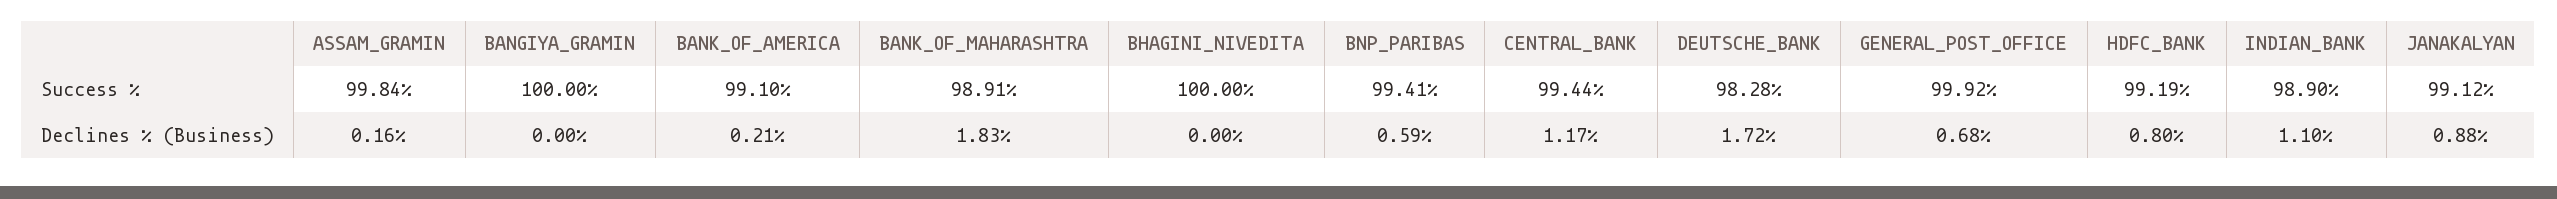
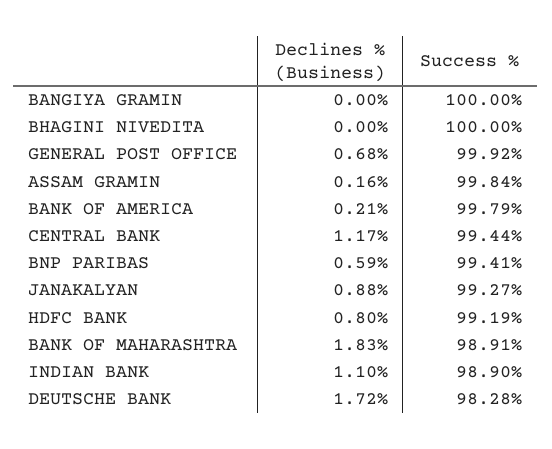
  {
    "ASSAM_GRAMIN": {
      "Success %": 99.84,
      "Declines % (Business)": 0.16
    },
    "BANGIYA_GRAMIN": {
      "Success %": 100,
      "Declines % (Business)": 0
    },
    "BANK_OF_AMERICA": {
-     "Success %": 99.1,
+     "Success %": 99.79,
      "Declines % (Business)": 0.21
    },
    "BANK_OF_MAHARASHTRA": {
      "Success %": 98.91,
      "Declines % (Business)": 1.83
    },
    "BHAGINI_NIVEDITA": {
      "Success %": 100,
      "Declines % (Business)": 0
    },
    "BNP_PARIBAS": {
      "Success %": 99.41,
      "Declines % (Business)": 0.59
    },
    "CENTRAL_BANK": {
      "Success %": 99.44,
      "Declines % (Business)": 1.17
    },
    "DEUTSCHE_BANK": {
      "Success %": 98.28,
      "Declines % (Business)": 1.72
    },
    "GENERAL_POST_OFFICE": {
      "Success %": 99.92,
      "Declines % (Business)": 0.68
    },
    "HDFC_BANK": {
      "Success %": 99.19,
      "Declines % (Business)": 0.8
    },
    "INDIAN_BANK": {
      "Success %": 98.9,
      "Declines % (Business)": 1.1
    },
    "JANAKALYAN": {
-     "Success %": 99.12,
+     "Success %": 99.27,
      "Declines % (Business)": 0.88
    }
  }

